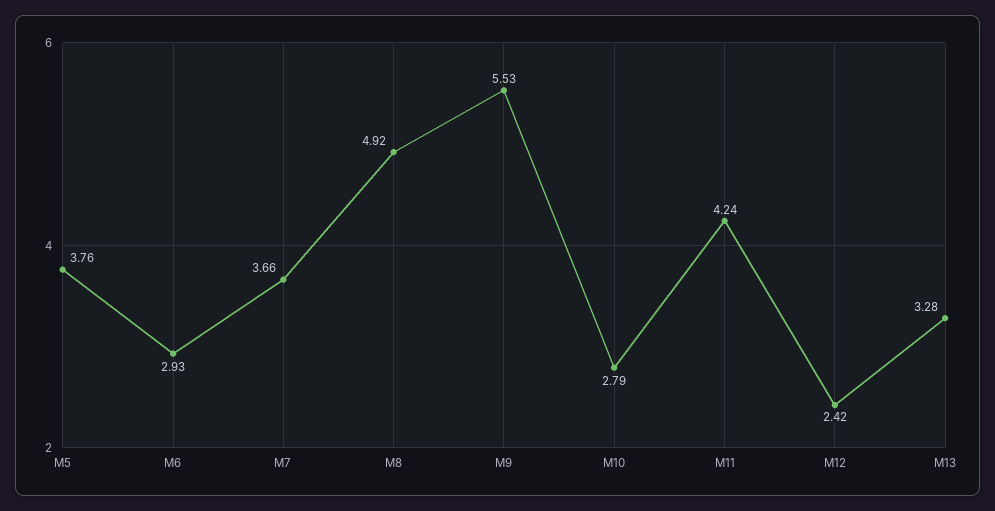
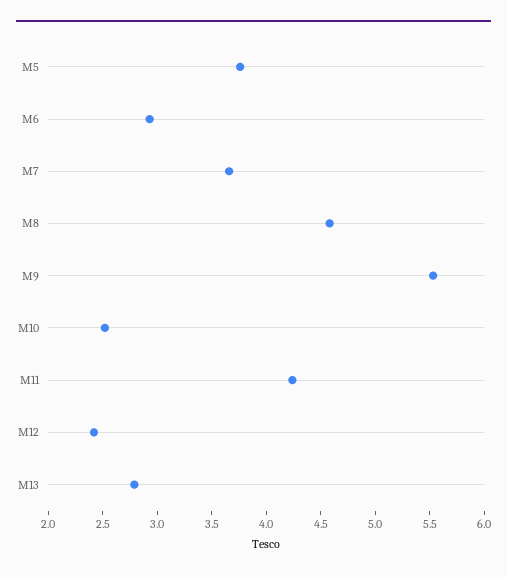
  {
    "M5": 3.76,
    "M6": 2.93,
    "M7": 3.66,
-   "M8": 4.92,
+   "M8": 4.6,
    "M9": 5.53,
-   "M10": 2.79,
+   "M10": 2.5,
    "M11": 4.24,
    "M12": 2.42,
-   "M13": 3.28
+   "M13": 2.8
  }

